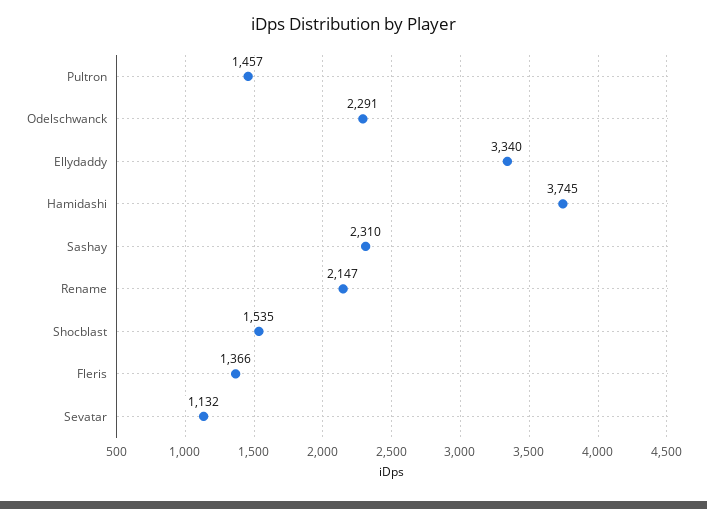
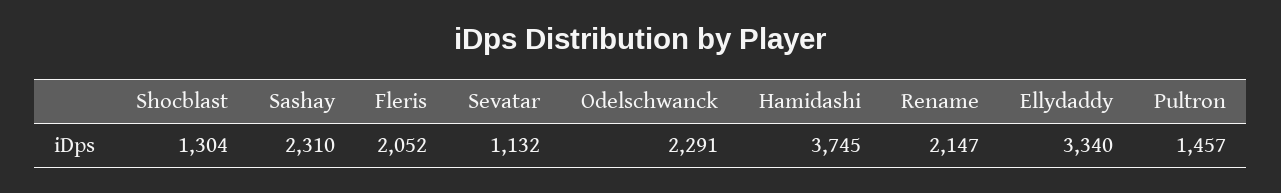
  {
    "Pultron": 1457,
    "Odelschwanck": 2291,
    "Ellydaddy": 3340,
    "Hamidashi": 3745,
    "Sashay": 2310,
    "Rename": 2147,
-   "Shocblast": 1535,
+   "Shocblast": 1304,
-   "Fleris": 1366,
+   "Fleris": 2052,
    "Sevatar": 1132
  }

